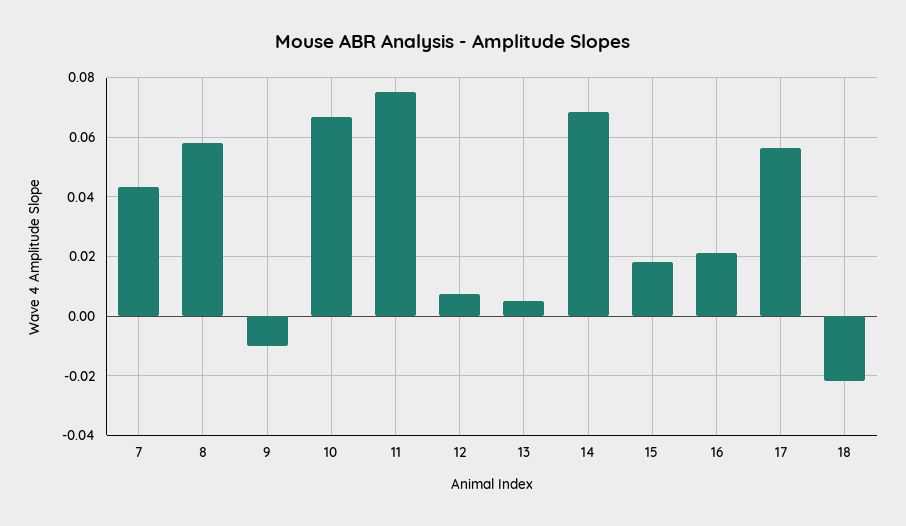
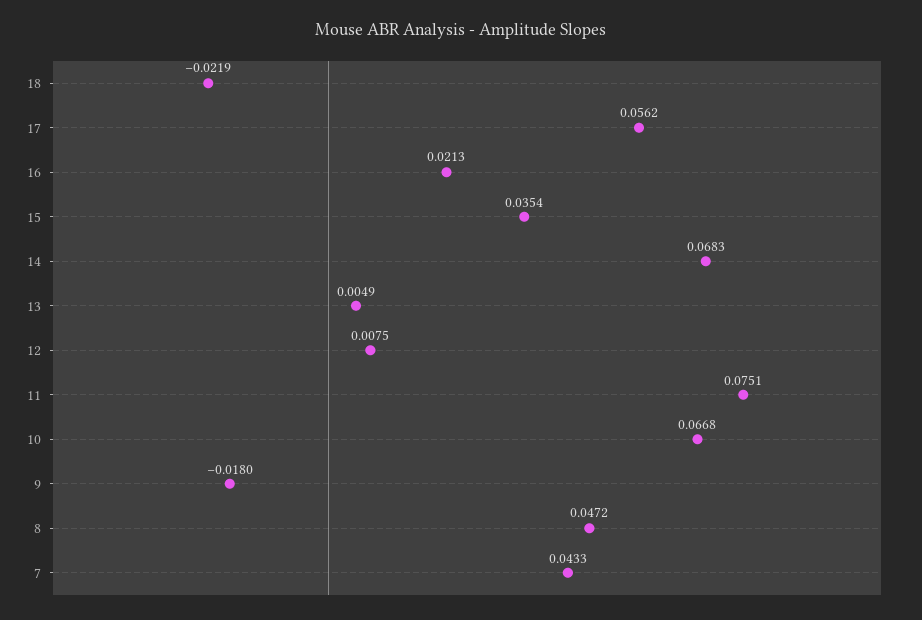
  {
    "7": 0.0433,
-   "8": 0.0575,
+   "8": 0.0472,
-   "9": -0.01,
+   "9": -0.018,
    "10": 0.0668,
    "11": 0.0751,
    "12": 0.0075,
    "13": 0.0049,
    "14": 0.0683,
-   "15": 0.0175,
+   "15": 0.0354,
    "16": 0.0213,
    "17": 0.0562,
    "18": -0.0219
  }

